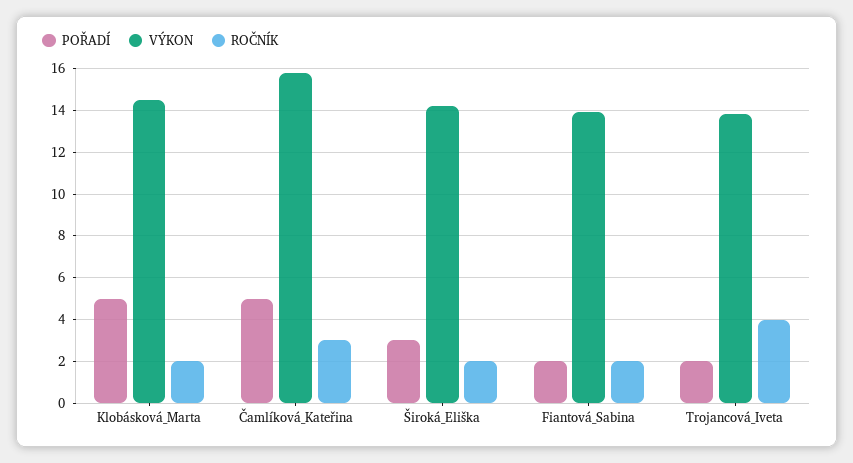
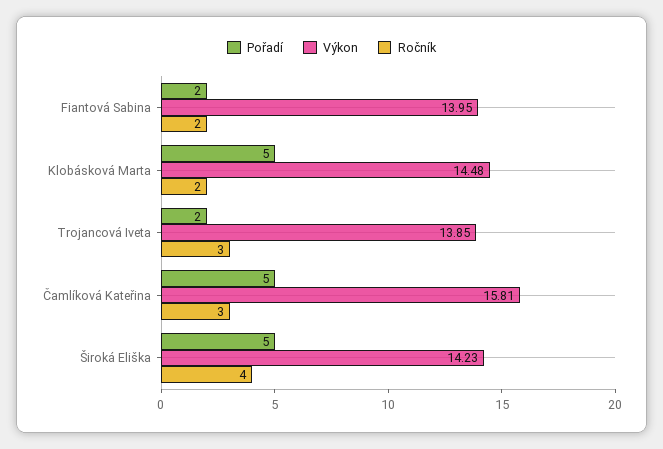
  {
    "POŘADÍ": {
      "Klobásková_Marta": 5,
      "Čamlíková_Kateřina": 5,
-     "Široká_Eliška": 3,
+     "Široká_Eliška": 5,
      "Fiantová_Sabina": 2,
      "Trojancová_Iveta": 2
    },
    "VÝKON": {
      "Klobásková_Marta": 14.48,
      "Čamlíková_Kateřina": 15.81,
      "Široká_Eliška": 14.23,
      "Fiantová_Sabina": 13.95,
      "Trojancová_Iveta": 13.85
    },
    "ROČNÍK": {
      "Klobásková_Marta": 2,
      "Čamlíková_Kateřina": 3,
-     "Široká_Eliška": 2,
+     "Široká_Eliška": 4,
      "Fiantová_Sabina": 2,
-     "Trojancová_Iveta": 4
+     "Trojancová_Iveta": 3
    }
  }

